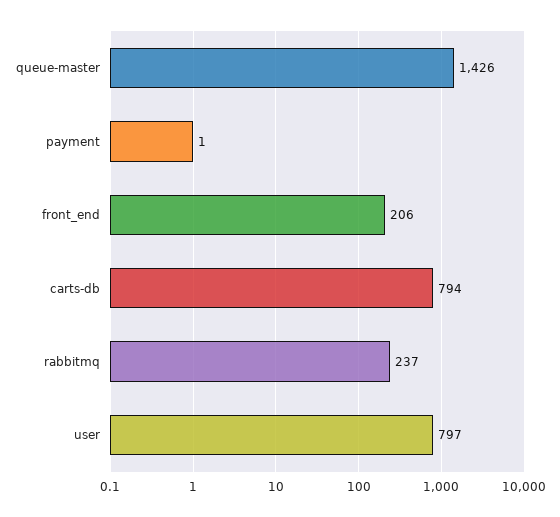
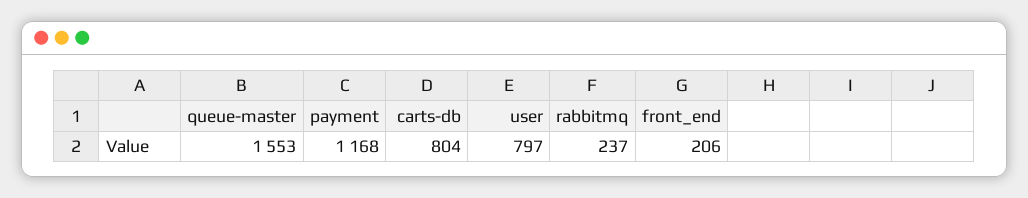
  {
-   "queue-master": 1426,
+   "queue-master": 1553,
-   "payment": 1,
+   "payment": 1168,
    "front_end": 206,
-   "carts-db": 794,
+   "carts-db": 804,
    "rabbitmq": 237,
    "user": 797
  }

